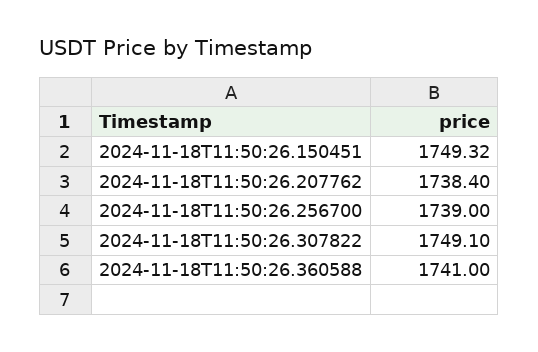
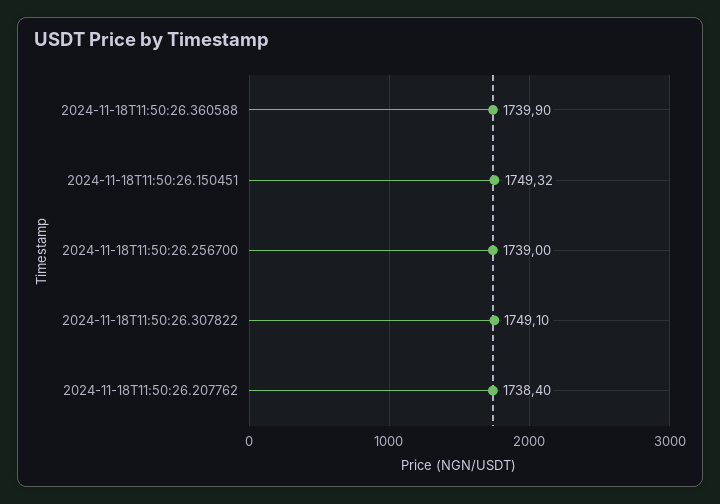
  {
    "2024-11-18T11:50:26.150451": 1749.32,
    "2024-11-18T11:50:26.207762": 1738.4,
    "2024-11-18T11:50:26.256700": 1739,
    "2024-11-18T11:50:26.307822": 1749.1,
-   "2024-11-18T11:50:26.360588": 1741
+   "2024-11-18T11:50:26.360588": 1739.9
  }

